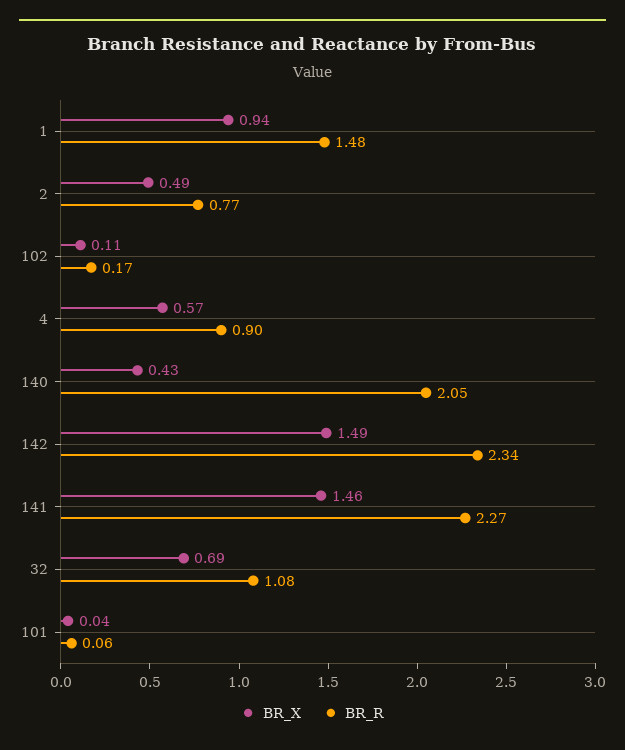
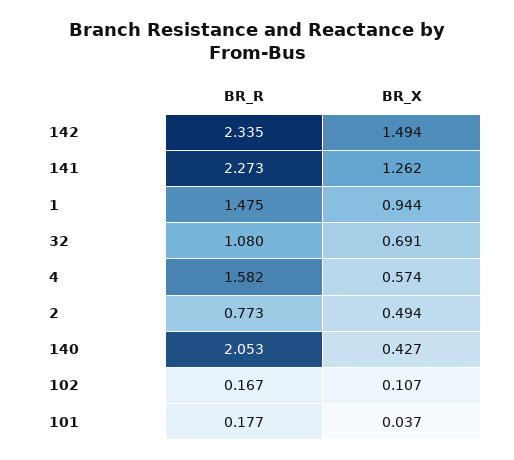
  {
    "BR_X": {
      "1": 0.944,
      "2": 0.494,
      "102": 0.107,
      "4": 0.574,
      "140": 0.427,
      "142": 1.494,
-     "141": 1.46,
+     "141": 1.262,
      "32": 0.691,
      "101": 0.037
    },
    "BR_R": {
      "1": 1.475,
      "2": 0.773,
      "102": 0.167,
-     "4": 0.9,
+     "4": 1.582,
      "140": 2.053,
      "142": 2.335,
      "141": 2.273,
      "32": 1.08,
-     "101": 0.06
+     "101": 0.177
    }
  }

